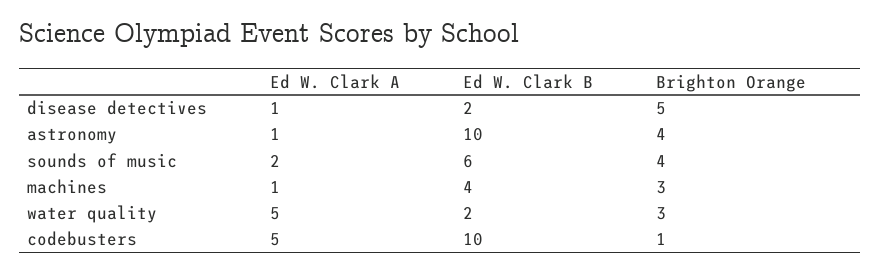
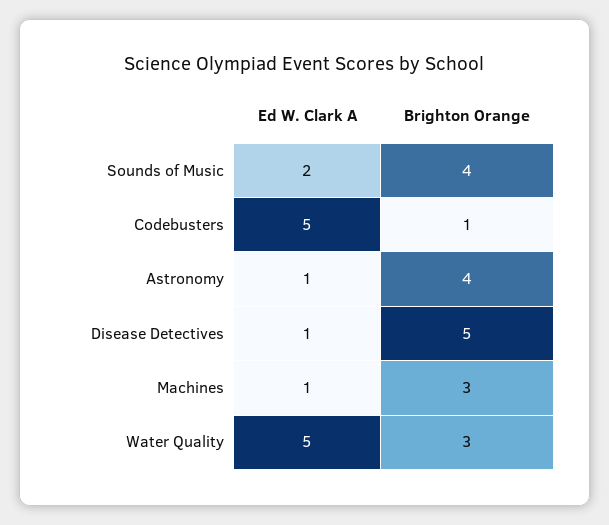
  {
    "Ed W. Clark A": {
      "disease detectives": 1,
      "astronomy": 1,
      "sounds of music": 2,
      "machines": 1,
      "water quality": 5,
      "codebusters": 5
    },
-   "Ed W. Clark B": {
-     "disease detectives": 2,
-     "astronomy": 10,
-     "sounds of music": 6,
-     "machines": 4,
-     "water quality": 2,
-     "codebusters": 10
-   },
    "Brighton Orange": {
      "disease detectives": 5,
      "astronomy": 4,
      "sounds of music": 4,
      "machines": 3,
      "water quality": 3,
      "codebusters": 1
    }
  }

